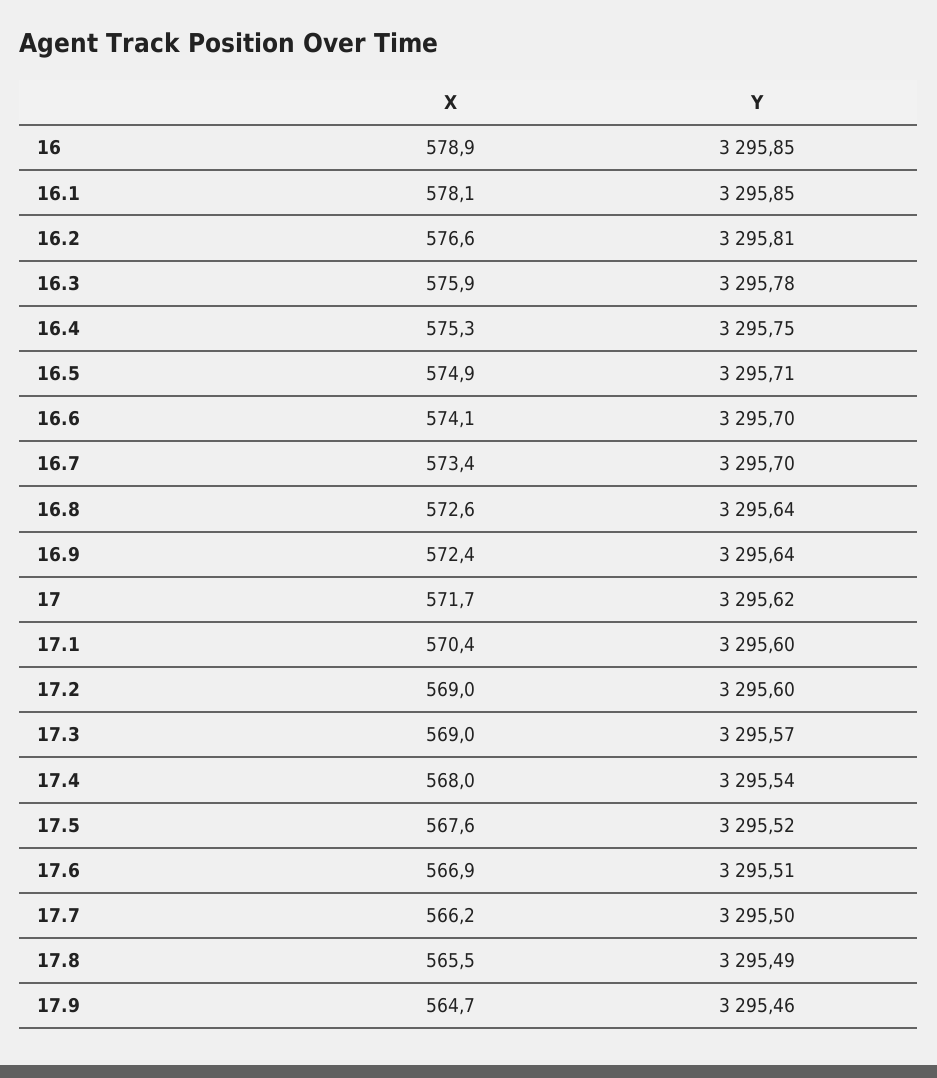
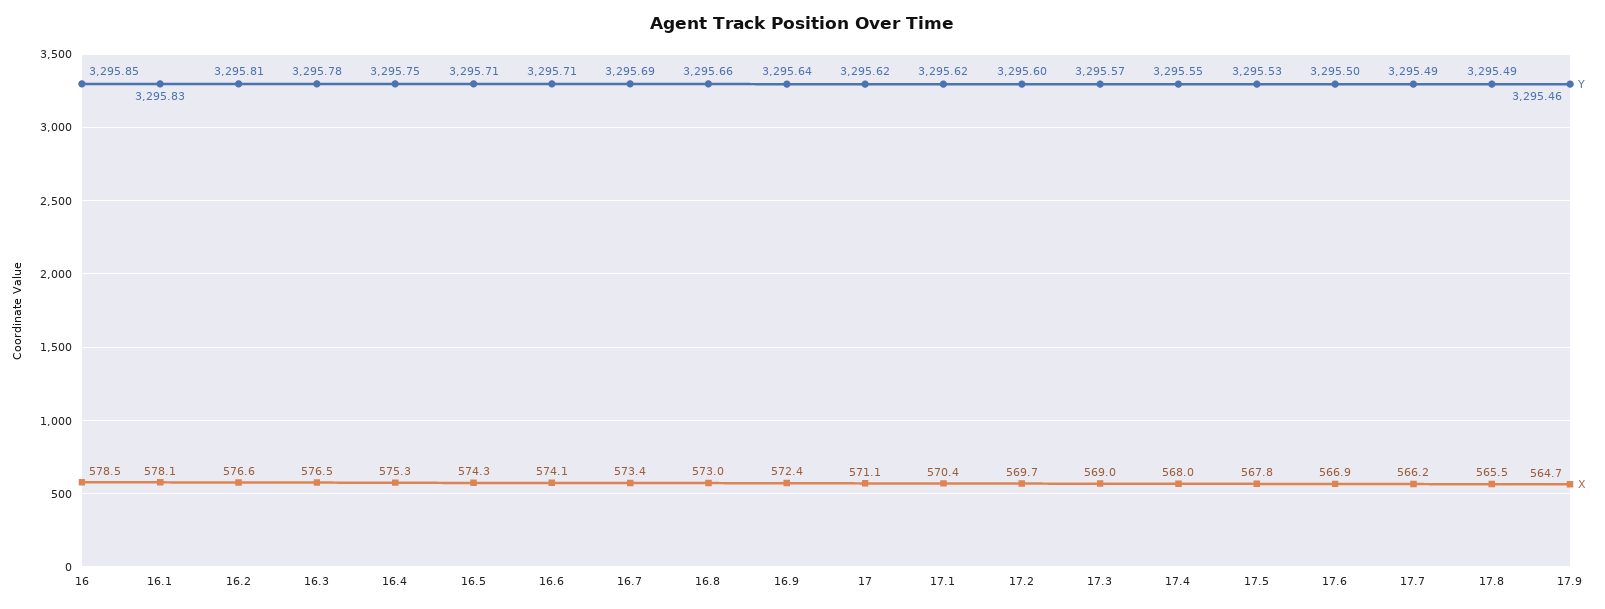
  {
    "X": {
-     "16": 578.9,
+     "16": 578.5,
      "16.1": 578.1,
      "16.2": 576.6,
-     "16.3": 575.9,
+     "16.3": 576.5,
      "16.4": 575.3,
-     "16.5": 574.9,
+     "16.5": 574.3,
      "16.6": 574.1,
      "16.7": 573.4,
-     "16.8": 572.6,
+     "16.8": 573,
      "16.9": 572.4,
-     "17": 571.7,
+     "17": 571.1,
      "17.1": 570.4,
-     "17.2": 569,
+     "17.2": 569.7,
      "17.3": 569,
      "17.4": 568,
-     "17.5": 567.6,
+     "17.5": 567.8,
      "17.6": 566.9,
      "17.7": 566.2,
      "17.8": 565.5,
      "17.9": 564.7
    },
    "Y": {
      "16": 3295.85,
-     "16.1": 3295.85,
+     "16.1": 3295.83,
      "16.2": 3295.81,
      "16.3": 3295.78,
      "16.4": 3295.75,
      "16.5": 3295.71,
-     "16.6": 3295.7,
+     "16.6": 3295.71,
-     "16.7": 3295.7,
+     "16.7": 3295.69,
-     "16.8": 3295.64,
+     "16.8": 3295.66,
      "16.9": 3295.64,
      "17": 3295.62,
-     "17.1": 3295.6,
+     "17.1": 3295.62,
      "17.2": 3295.6,
      "17.3": 3295.57,
-     "17.4": 3295.54,
+     "17.4": 3295.55,
-     "17.5": 3295.52,
+     "17.5": 3295.53,
-     "17.6": 3295.51,
+     "17.6": 3295.5,
-     "17.7": 3295.5,
+     "17.7": 3295.49,
      "17.8": 3295.49,
      "17.9": 3295.46
    }
  }

